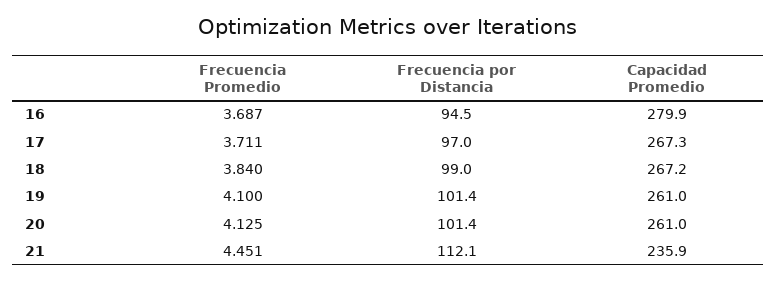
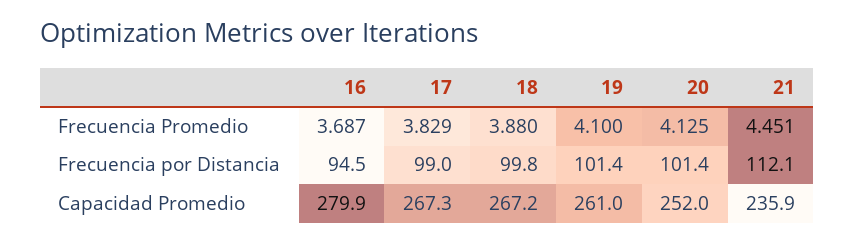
  {
    "Frecuencia Promedio": {
      "16": 3.687,
-     "17": 3.711,
+     "17": 3.829,
-     "18": 3.84,
+     "18": 3.88,
      "19": 4.1,
      "20": 4.125,
      "21": 4.451
    },
    "Frecuencia por Distancia": {
      "16": 94.5,
-     "17": 97,
+     "17": 99,
-     "18": 99,
+     "18": 99.8,
      "19": 101.4,
      "20": 101.4,
      "21": 112.1
    },
    "Capacidad Promedio": {
      "16": 279.9,
      "17": 267.3,
      "18": 267.2,
      "19": 261,
-     "20": 261,
+     "20": 252,
      "21": 235.9
    }
  }

